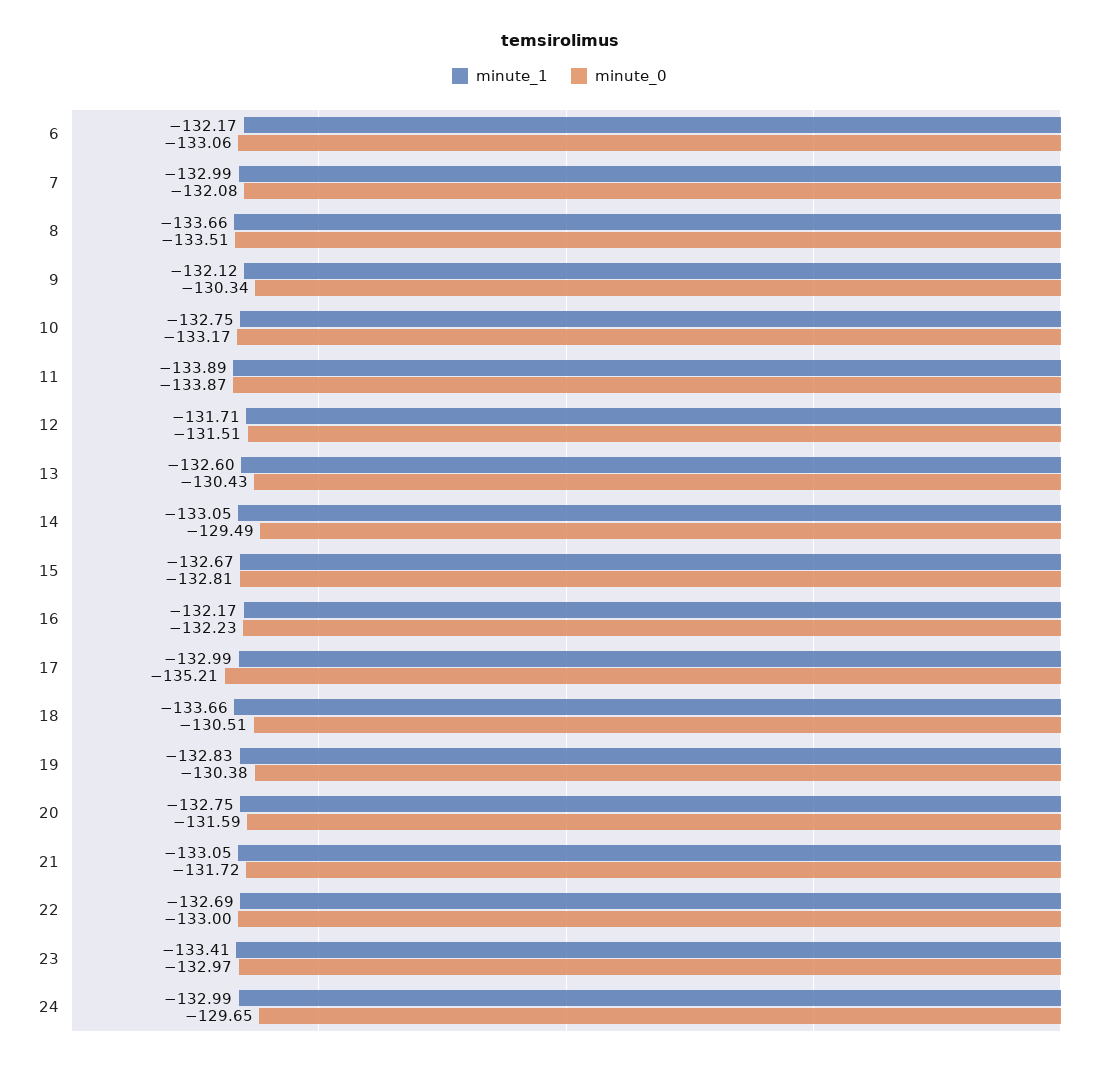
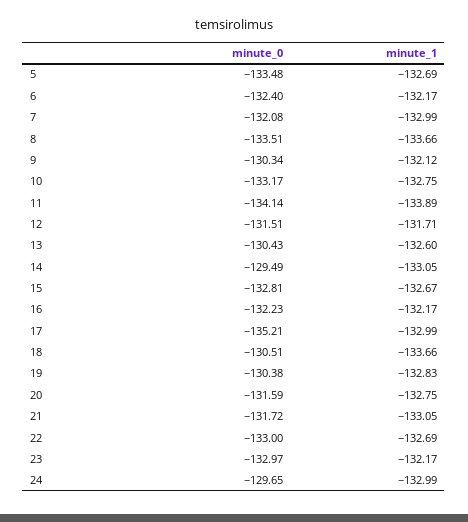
  {
    "minute_1": {
      "6": -132.17,
      "7": -132.99,
      "8": -133.66,
      "9": -132.12,
      "10": -132.75,
      "11": -133.89,
      "12": -131.71,
      "13": -132.6,
      "14": -133.05,
      "15": -132.67,
      "16": -132.17,
      "17": -132.99,
      "18": -133.66,
      "19": -132.83,
      "20": -132.75,
      "21": -133.05,
      "22": -132.69,
-     "23": -133.41,
+     "23": -132.17,
-     "24": -132.99
+     "24": -132.99,
+     "5": -132.69
    },
    "minute_0": {
-     "6": -133.06,
+     "6": -132.4,
      "7": -132.08,
      "8": -133.51,
      "9": -130.34,
      "10": -133.17,
-     "11": -133.87,
+     "11": -134.14,
      "12": -131.51,
      "13": -130.43,
      "14": -129.49,
      "15": -132.81,
      "16": -132.23,
      "17": -135.21,
      "18": -130.51,
      "19": -130.38,
      "20": -131.59,
      "21": -131.72,
      "22": -133,
      "23": -132.97,
-     "24": -129.65
+     "24": -129.65,
+     "5": -133.48
    }
  }

